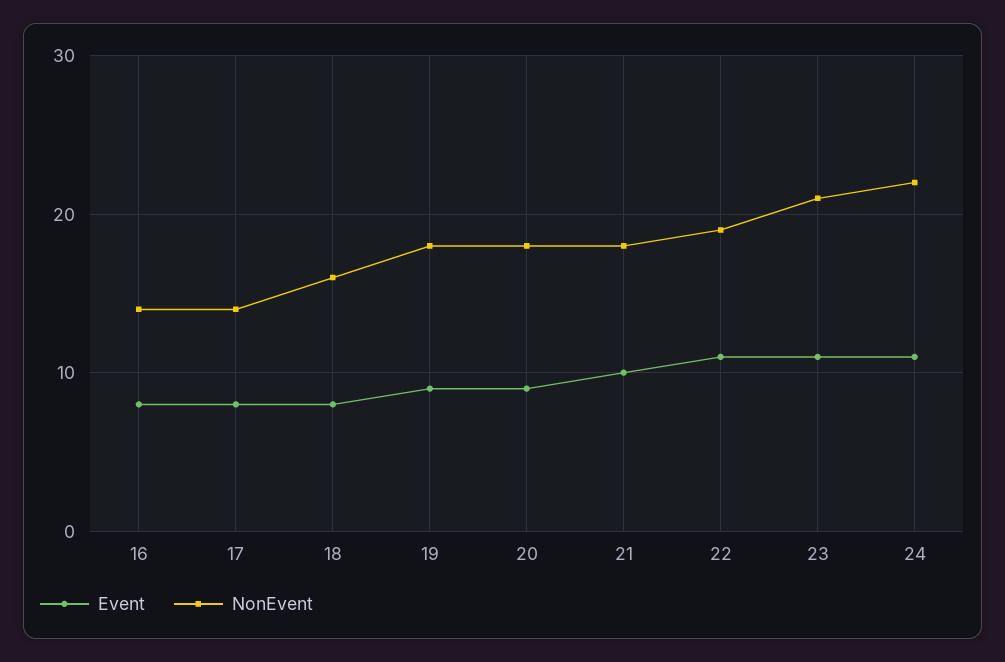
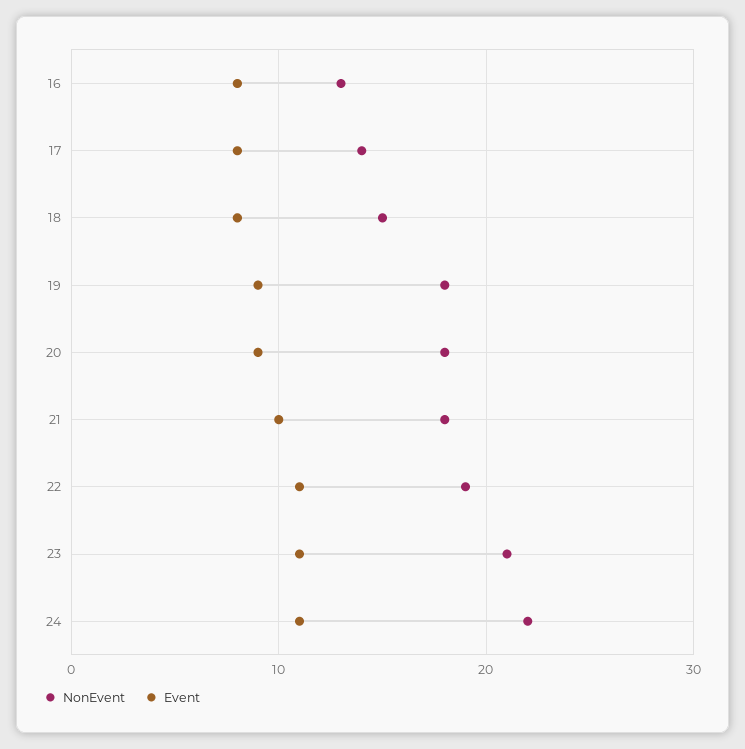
  {
    "Event": {
      "16": 8,
      "17": 8,
      "18": 8,
      "19": 9,
      "20": 9,
      "21": 10,
      "22": 11,
      "23": 11,
      "24": 11
    },
    "NonEvent": {
-     "16": 14,
+     "16": 13,
      "17": 14,
-     "18": 16,
+     "18": 15,
      "19": 18,
      "20": 18,
      "21": 18,
      "22": 19,
      "23": 21,
      "24": 22
    }
  }

